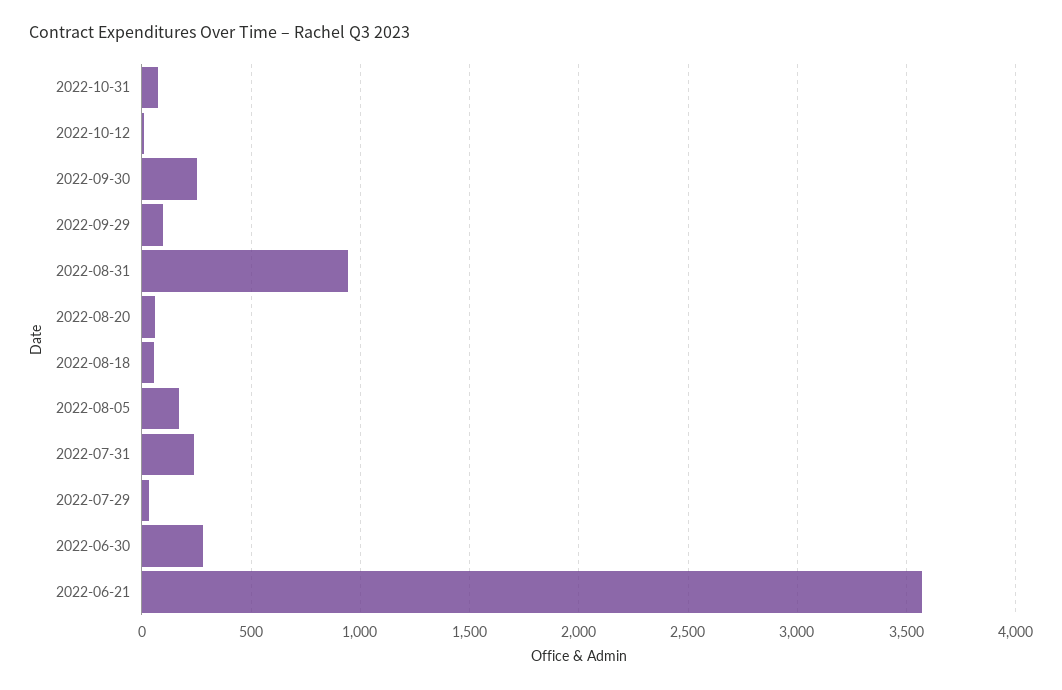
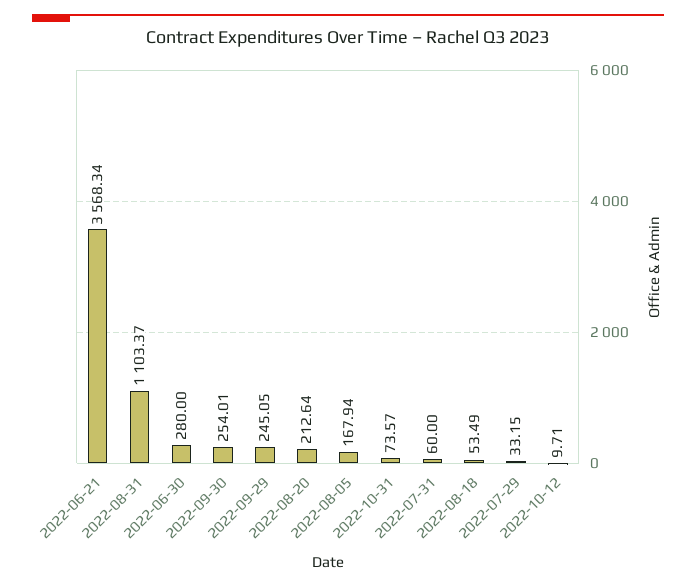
  {
    "2022-10-31": 73.57,
    "2022-10-12": 9.71,
    "2022-09-30": 254.01,
-   "2022-09-29": 100,
+   "2022-09-29": 245.05,
-   "2022-08-31": 950,
+   "2022-08-31": 1103.37,
-   "2022-08-20": 50,
+   "2022-08-20": 212.64,
    "2022-08-18": 53.49,
    "2022-08-05": 167.94,
-   "2022-07-31": 250,
+   "2022-07-31": 60,
    "2022-07-29": 33.15,
    "2022-06-30": 280,
    "2022-06-21": 3568.34
  }

